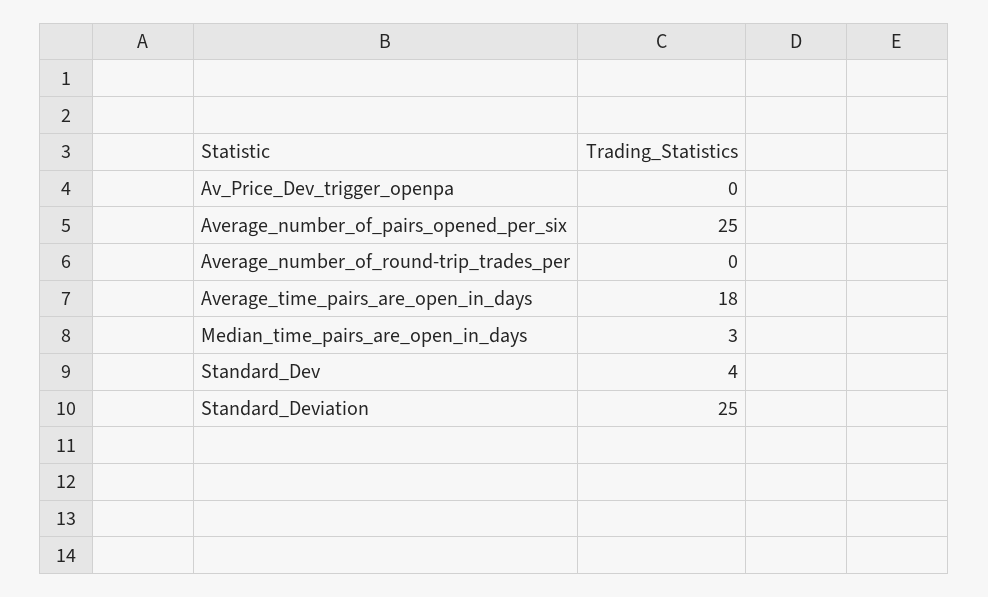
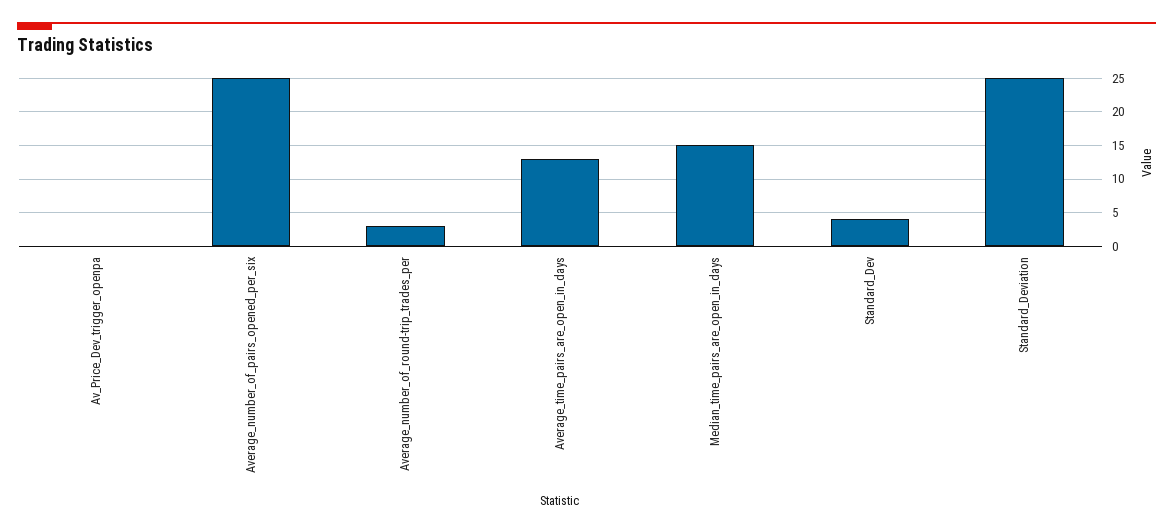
  {
    "Av_Price_Dev_trigger_openpa": 0,
    "Average_number_of_pairs_opened_per_six": 25,
-   "Average_number_of_round-trip_trades_per": 0,
+   "Average_number_of_round-trip_trades_per": 3,
-   "Average_time_pairs_are_open_in_days": 18,
+   "Average_time_pairs_are_open_in_days": 13,
-   "Median_time_pairs_are_open_in_days": 3,
+   "Median_time_pairs_are_open_in_days": 15,
    "Standard_Dev": 4,
    "Standard_Deviation": 25
  }

